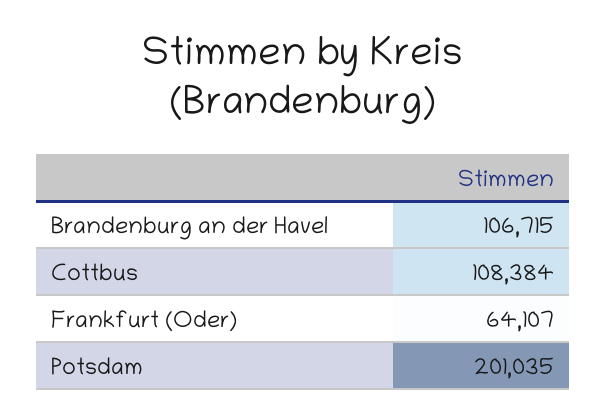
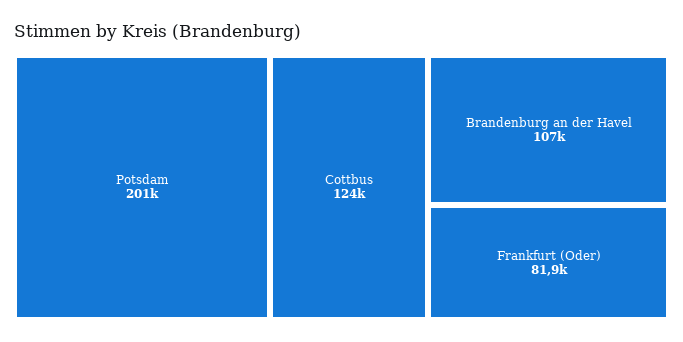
  {
    "Brandenburg an der Havel": 106715,
-   "Cottbus": 108384,
+   "Cottbus": 124000,
-   "Frankfurt (Oder)": 64107,
+   "Frankfurt (Oder)": 81900,
    "Potsdam": 201035
  }

